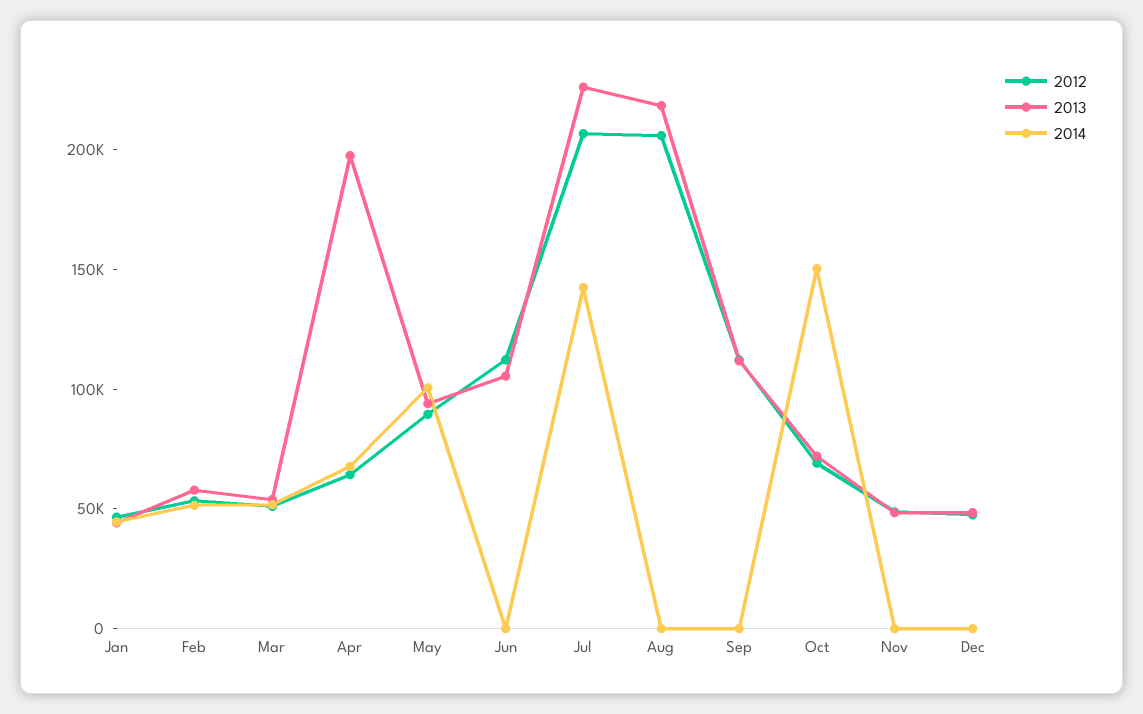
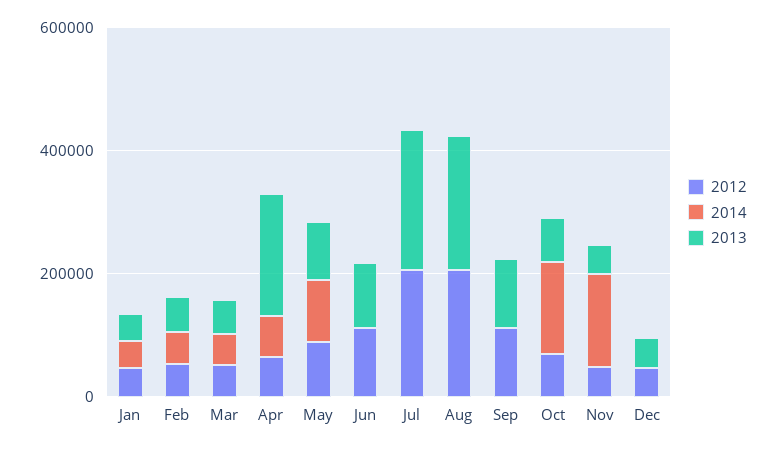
  {
    "2012": {
      "Jan": 50000,
      "Feb": 50000,
      "Mar": 50000,
      "Apr": 60000,
      "May": 90000,
      "Jun": 110000,
      "Jul": 210000,
      "Aug": 210000,
      "Sep": 110000,
      "Oct": 70000,
      "Nov": 50000,
      "Dec": 50000
    },
    "2013": {
      "Jan": 40000,
      "Feb": 60000,
      "Mar": 50000,
      "Apr": 200000,
      "May": 90000,
      "Jun": 110000,
      "Jul": 230000,
      "Aug": 220000,
      "Sep": 110000,
      "Oct": 70000,
      "Nov": 50000,
      "Dec": 50000
    },
    "2014": {
      "Jan": 40000,
      "Feb": 50000,
      "Mar": 50000,
      "Apr": 70000,
      "May": 100000,
      "Jun": 0,
-     "Jul": 140000,
+     "Jul": 0,
      "Aug": 0,
      "Sep": 0,
      "Oct": 150000,
-     "Nov": 0,
+     "Nov": 150000,
      "Dec": 0
    }
  }

